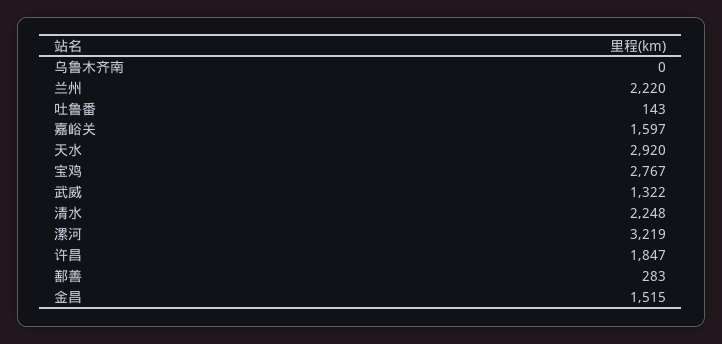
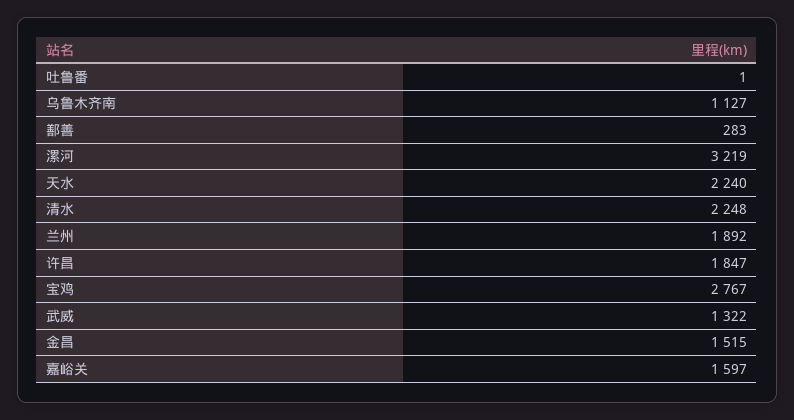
  {
-   "乌鲁木齐南": 0,
+   "乌鲁木齐南": 1127,
-   "兰州": 2220,
+   "兰州": 1892,
-   "吐鲁番": 143,
+   "吐鲁番": 1,
    "嘉峪关": 1597,
-   "天水": 2920,
+   "天水": 2240,
    "宝鸡": 2767,
    "武威": 1322,
    "清水": 2248,
    "漯河": 3219,
    "许昌": 1847,
    "鄯善": 283,
    "金昌": 1515
  }

